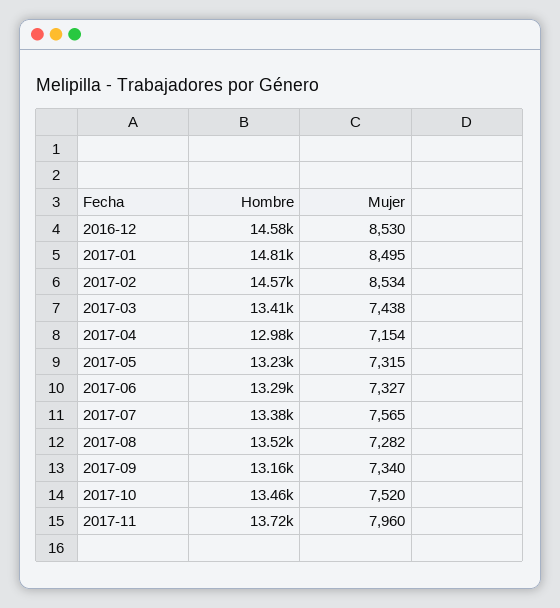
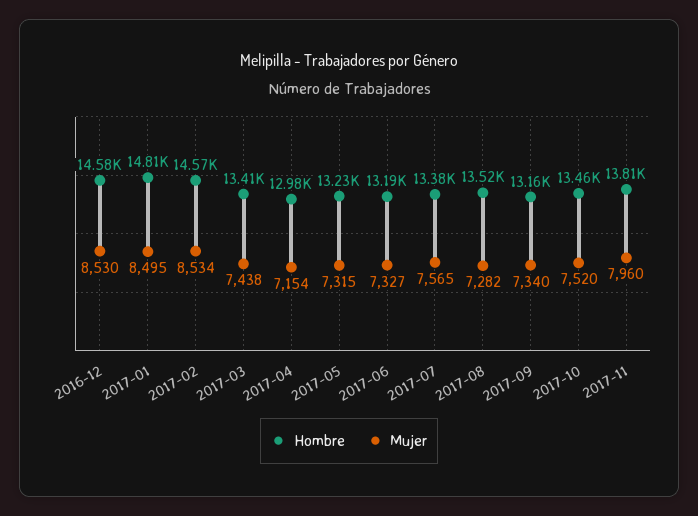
  {
    "Hombre": {
      "2016-12": 14580,
      "2017-01": 14810,
      "2017-02": 14570,
      "2017-03": 13410,
      "2017-04": 12980,
      "2017-05": 13230,
-     "2017-06": 13290,
+     "2017-06": 13190,
      "2017-07": 13380,
      "2017-08": 13520,
      "2017-09": 13160,
      "2017-10": 13460,
-     "2017-11": 13720
+     "2017-11": 13810
    },
    "Mujer": {
      "2016-12": 8530,
      "2017-01": 8495,
      "2017-02": 8534,
      "2017-03": 7438,
      "2017-04": 7154,
      "2017-05": 7315,
      "2017-06": 7327,
      "2017-07": 7565,
      "2017-08": 7282,
      "2017-09": 7340,
      "2017-10": 7520,
      "2017-11": 7960
    }
  }

